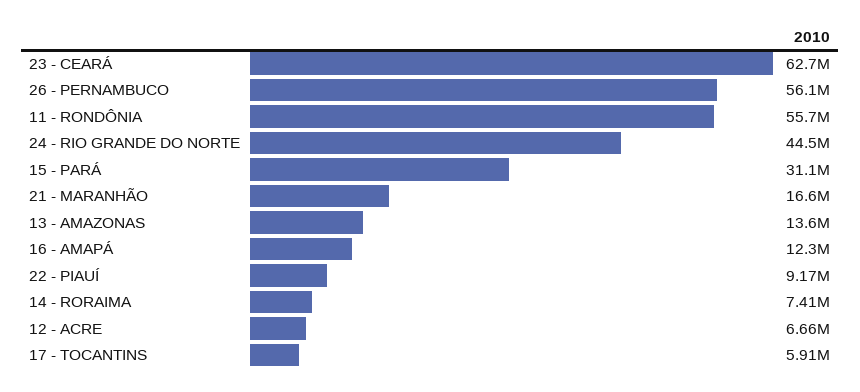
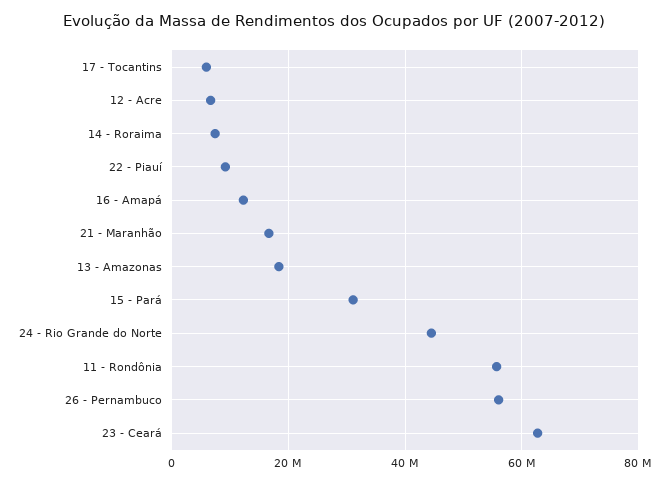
  {
    "23 - CEARÁ": 62700000,
    "26 - PERNAMBUCO": 56100000,
    "11 - RONDÔNIA": 55700000,
    "24 - RIO GRANDE DO NORTE": 44500000,
    "15 - PARÁ": 31100000,
    "21 - MARANHÃO": 16600000,
-   "13 - AMAZONAS": 13600000,
+   "13 - AMAZONAS": 18000000,
    "16 - AMAPÁ": 12300000,
    "22 - PIAUÍ": 9170000,
    "14 - RORAIMA": 7410000,
    "12 - ACRE": 6660000,
    "17 - TOCANTINS": 5910000
  }

